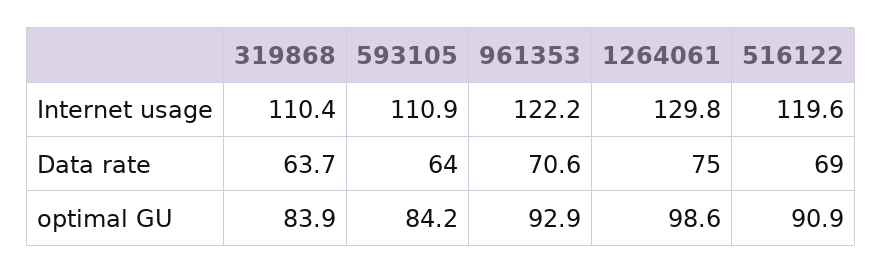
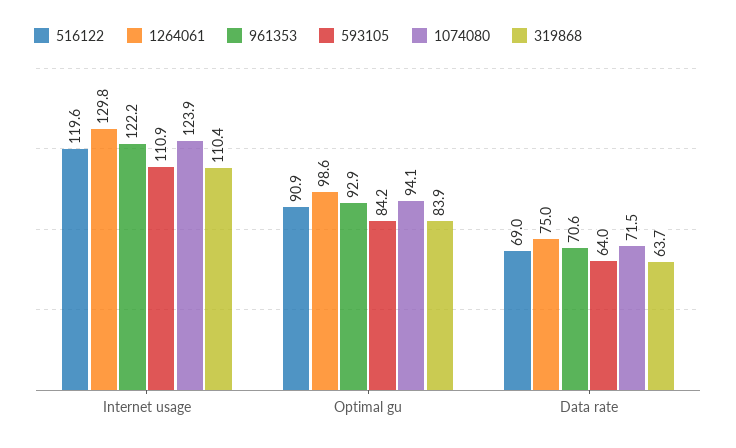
  {
    "319868": {
      "Internet usage": 110.4,
      "Data rate": 63.7,
      "optimal GU": 83.9
    },
    "593105": {
      "Internet usage": 110.9,
      "Data rate": 64,
      "optimal GU": 84.2
    },
    "961353": {
      "Internet usage": 122.2,
      "Data rate": 70.6,
      "optimal GU": 92.9
    },
    "1264061": {
      "Internet usage": 129.8,
      "Data rate": 75,
      "optimal GU": 98.6
    },
    "516122": {
      "Internet usage": 119.6,
      "Data rate": 69,
      "optimal GU": 90.9
-   }
+   },
+   "1074080": {
+     "Internet usage": 123.9,
+     "optimal GU": 94.1,
+     "Data rate": 71.5
+   }
  }

